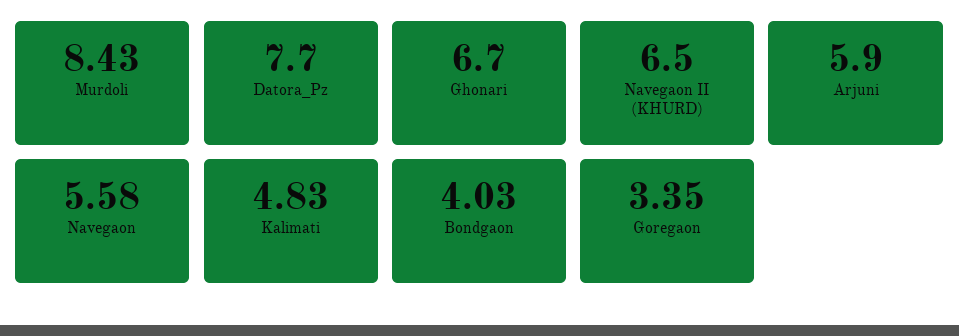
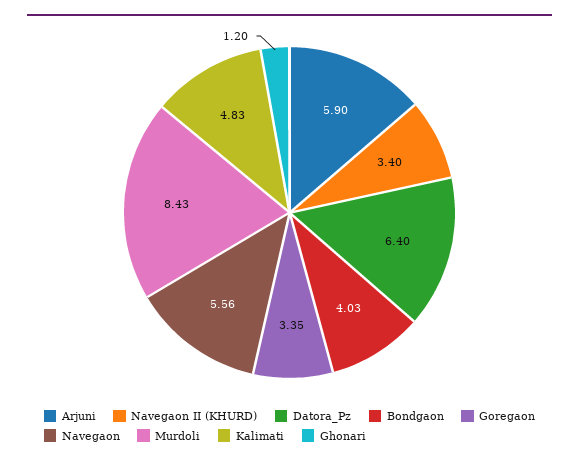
  {
    "Murdoli": 8.43,
-   "Datora_Pz": 7.7,
+   "Datora_Pz": 6.4,
-   "Ghonari": 6.7,
+   "Ghonari": 1.2,
-   "Navegaon II (KHURD)": 6.5,
+   "Navegaon II (KHURD)": 3.4,
    "Arjuni": 5.9,
-   "Navegaon": 5.58,
+   "Navegaon": 5.56,
    "Kalimati": 4.83,
    "Bondgaon": 4.03,
    "Goregaon": 3.35
  }

